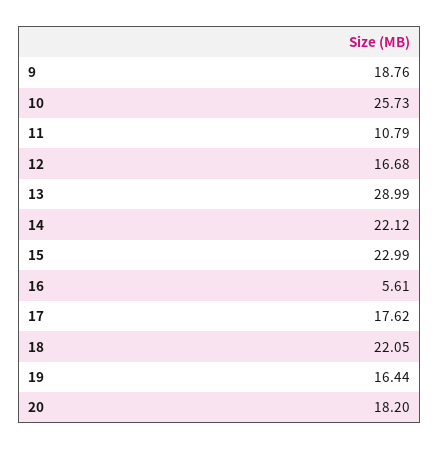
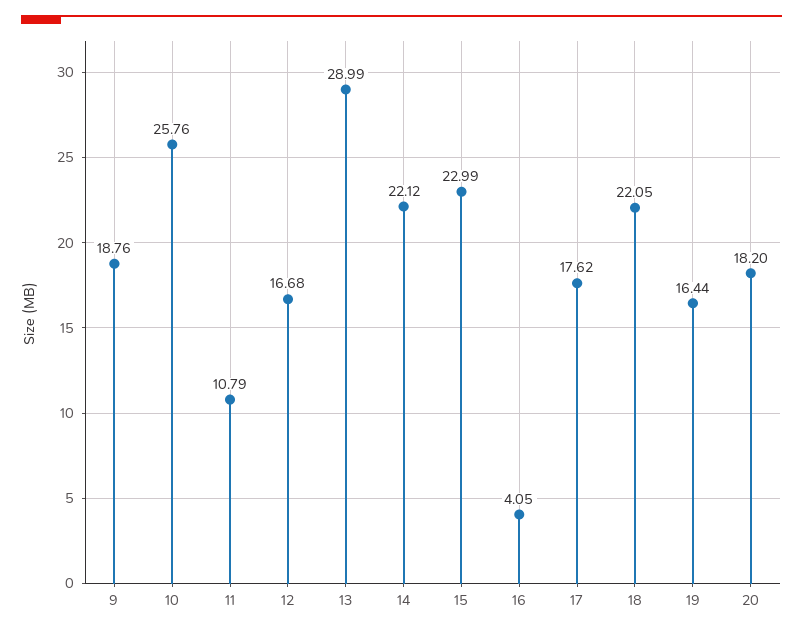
  {
    "9": 18.76,
-   "10": 25.73,
+   "10": 25.76,
    "11": 10.79,
    "12": 16.68,
    "13": 28.99,
    "14": 22.12,
    "15": 22.99,
-   "16": 5.61,
+   "16": 4.05,
    "17": 17.62,
    "18": 22.05,
    "19": 16.44,
    "20": 18.2
  }

